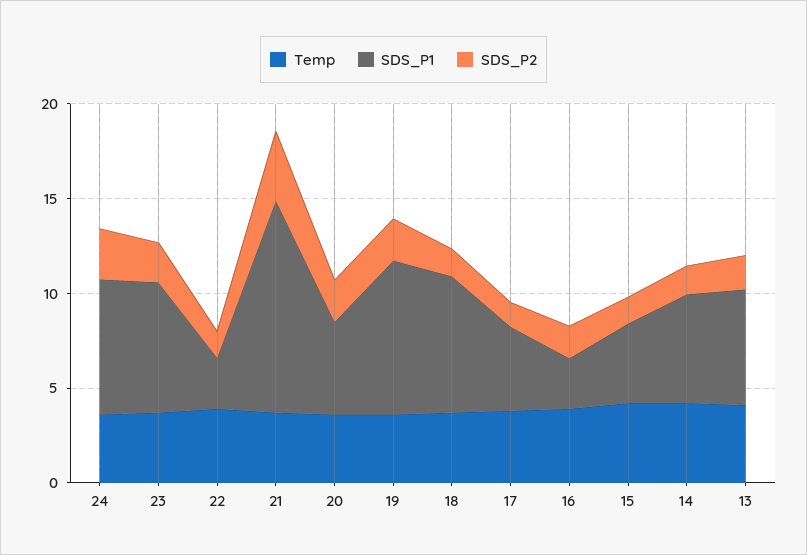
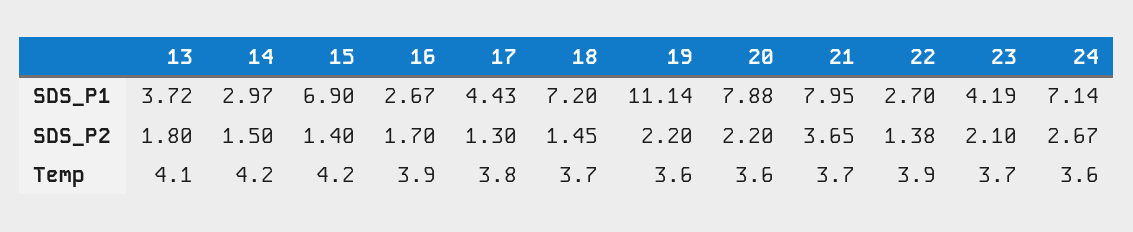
  {
    "Temp": {
      "24": 3.6,
      "23": 3.7,
      "22": 3.9,
      "21": 3.7,
      "20": 3.6,
      "19": 3.6,
      "18": 3.7,
      "17": 3.8,
      "16": 3.9,
      "15": 4.2,
      "14": 4.2,
      "13": 4.1
    },
    "SDS_P1": {
      "24": 7.14,
-     "23": 7,
+     "23": 4.19,
      "22": 2.7,
-     "21": 11,
+     "21": 7.95,
-     "20": 5,
+     "20": 7.88,
-     "19": 8,
+     "19": 11.14,
      "18": 7.2,
      "17": 4.43,
      "16": 2.67,
-     "15": 4,
+     "15": 6.9,
-     "14": 6,
+     "14": 2.97,
-     "13": 6
+     "13": 3.72
    },
    "SDS_P2": {
      "24": 2.67,
      "23": 2.1,
      "22": 1.38,
      "21": 3.65,
      "20": 2.2,
      "19": 2.2,
      "18": 1.45,
      "17": 1.3,
      "16": 1.7,
      "15": 1.4,
      "14": 1.5,
      "13": 1.8
    }
  }

